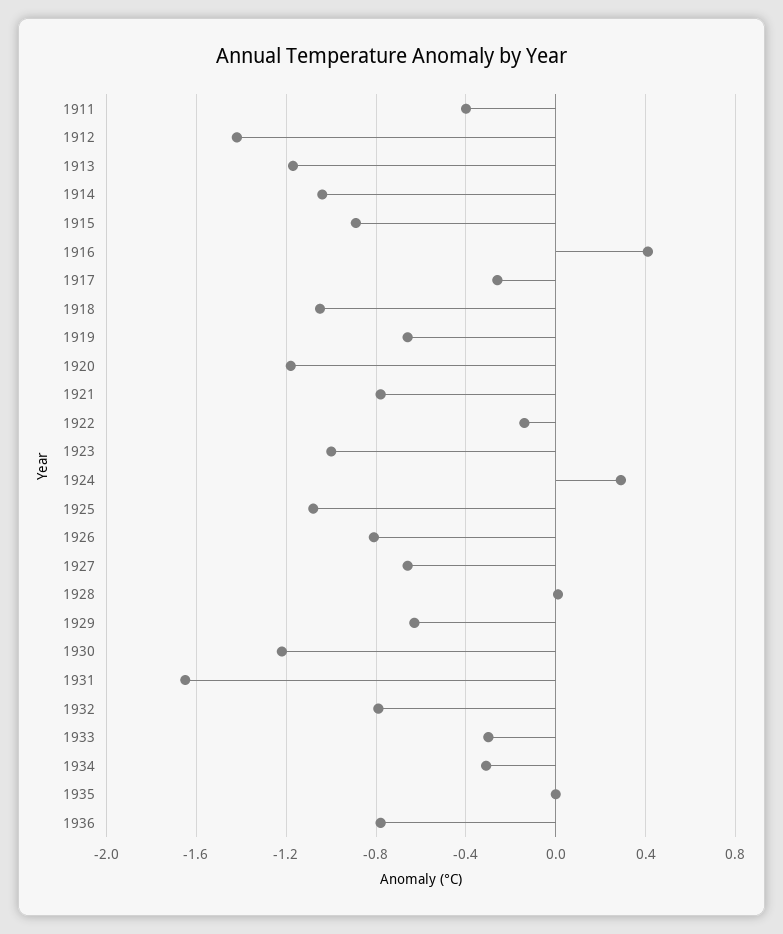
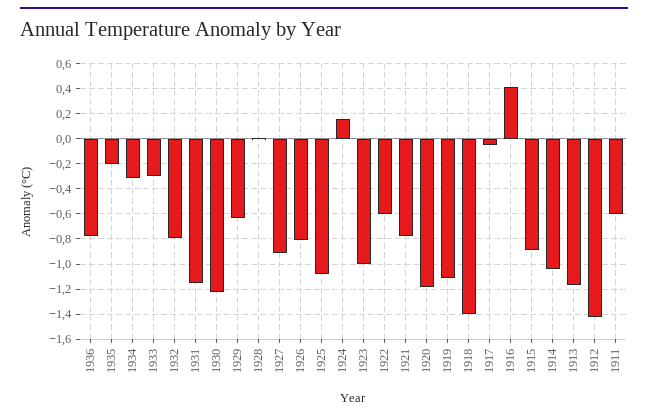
  {
-   "1911": -0.4,
+   "1911": -0.6,
    "1912": -1.4,
    "1913": -1.15,
    "1914": -1.05,
    "1915": -0.9,
    "1916": 0.4,
-   "1917": -0.25,
+   "1917": -0.05,
-   "1918": -1.05,
+   "1918": -1.4,
-   "1919": -0.65,
+   "1919": -1.1,
    "1920": -1.2,
    "1921": -0.8,
-   "1922": -0.15,
+   "1922": -0.6,
    "1923": -1,
-   "1924": 0.3,
+   "1924": 0.15,
    "1925": -1.1,
    "1926": -0.8,
-   "1927": -0.65,
+   "1927": -0.9,
    "1928": 0,
    "1929": -0.65,
    "1930": -1.2,
-   "1931": -1.65,
+   "1931": -1.15,
    "1932": -0.8,
    "1933": -0.3,
    "1934": -0.3,
-   "1935": 0,
+   "1935": -0.2,
    "1936": -0.8
  }

